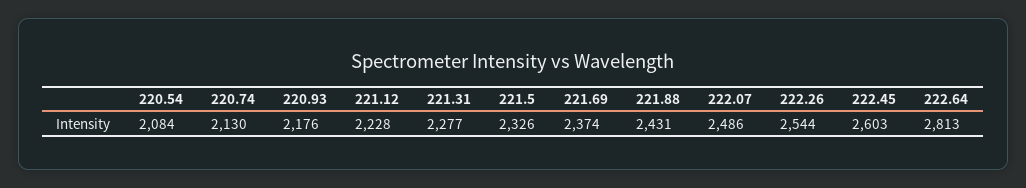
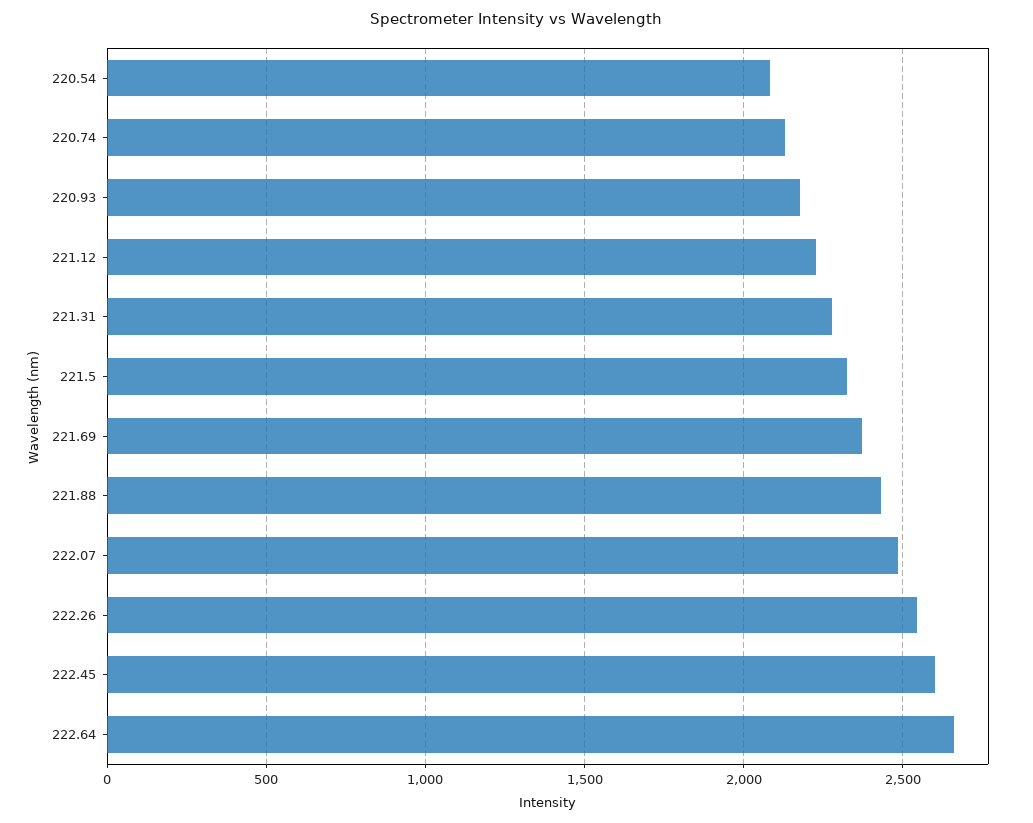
  {
    "220.54": 2084,
    "220.74": 2130,
    "220.93": 2176,
    "221.12": 2228,
    "221.31": 2277,
    "221.5": 2326,
    "221.69": 2374,
    "221.88": 2431,
    "222.07": 2486,
    "222.26": 2544,
    "222.45": 2603,
-   "222.64": 2813
+   "222.64": 2650
  }

